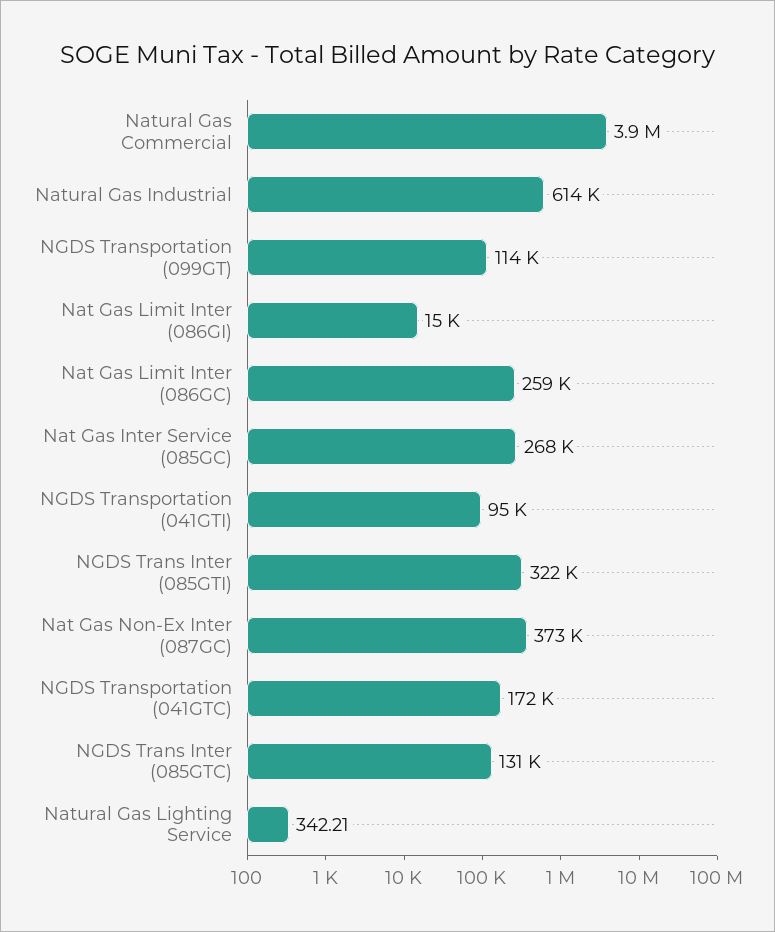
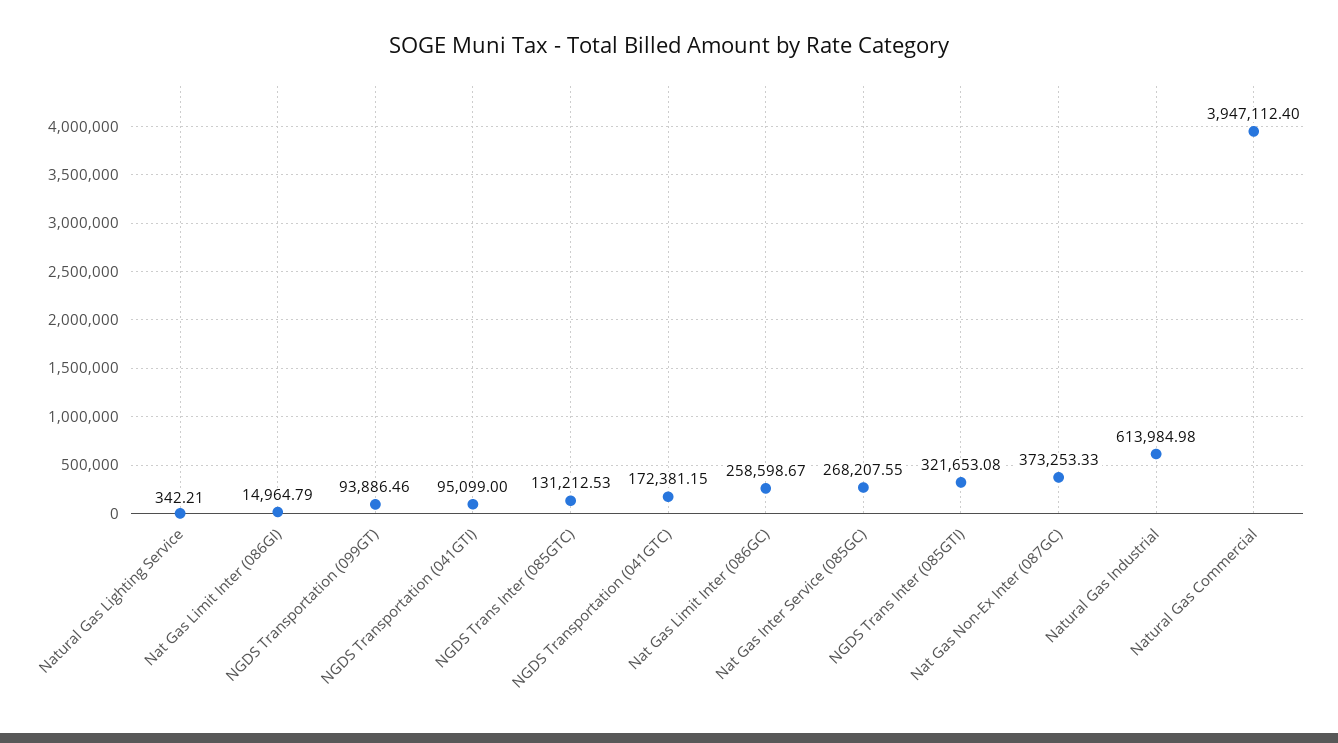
  {
    "Natural Gas Commercial": 3947112.4,
    "Natural Gas Industrial": 613984.98,
-   "NGDS Transportation (099GT)": 114000,
+   "NGDS Transportation (099GT)": 93886.46,
    "Nat Gas Limit Inter (086GI)": 14964.79,
    "Nat Gas Limit Inter (086GC)": 258598.67,
    "Nat Gas Inter Service (085GC)": 268207.55,
    "NGDS Transportation (041GTI)": 95099,
    "NGDS Trans Inter (085GTI)": 321653.08,
    "Nat Gas Non-Ex Inter (087GC)": 373253.33,
    "NGDS Transportation (041GTC)": 172381.15,
    "NGDS Trans Inter (085GTC)": 131212.53,
    "Natural Gas Lighting Service": 342.21
  }

